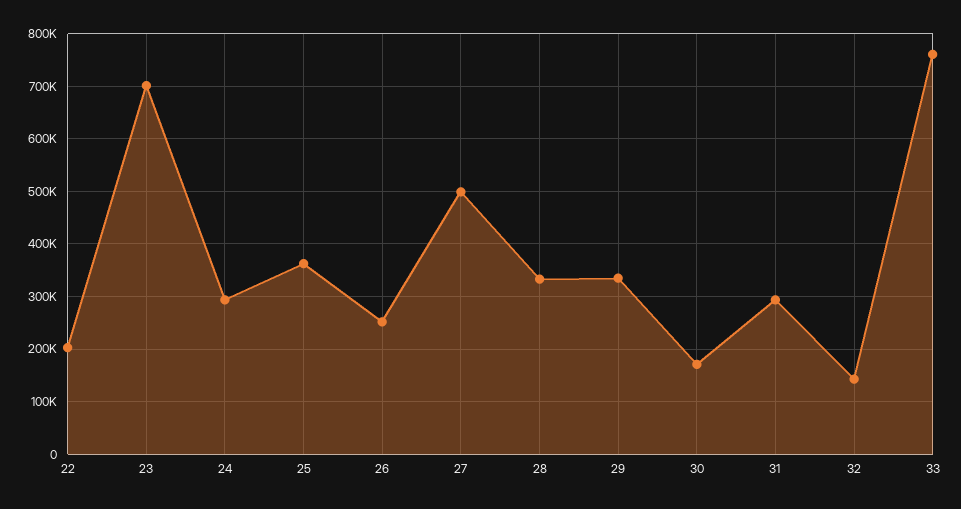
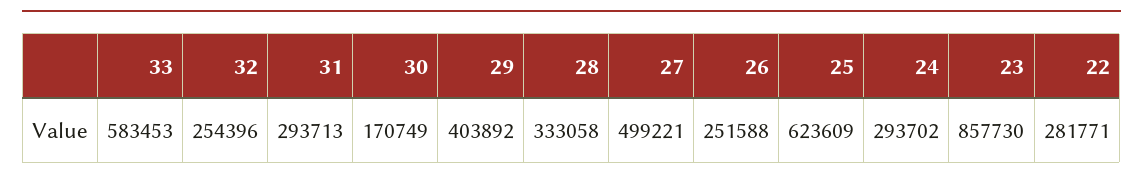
  {
-   "22": 200000,
+   "22": 281771,
-   "23": 700000,
+   "23": 857730,
    "24": 293702,
-   "25": 360000,
+   "25": 623609,
    "26": 251588,
    "27": 499221,
    "28": 333058,
-   "29": 340000,
+   "29": 403892,
    "30": 170749,
    "31": 293713,
-   "32": 140000,
+   "32": 254396,
-   "33": 760000
+   "33": 583453
  }

